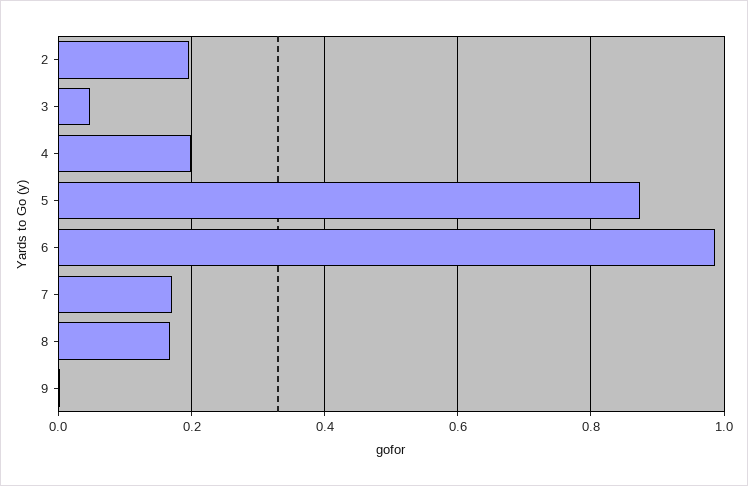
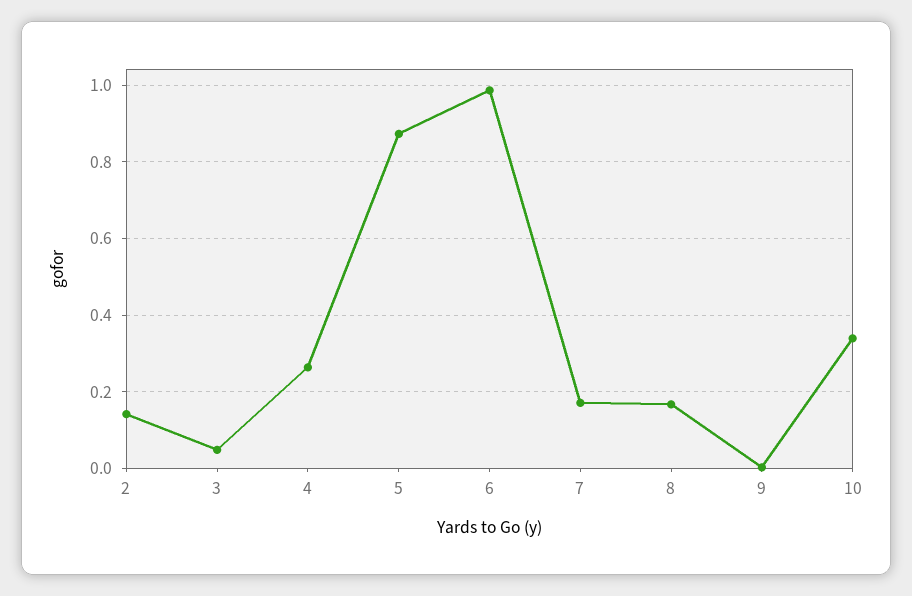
  {
-   "2": 0.2,
+   "2": 0.14,
    "3": 0.04,
-   "4": 0.2,
+   "4": 0.26,
    "5": 0.88,
    "6": 0.98,
    "7": 0.18,
    "8": 0.16,
-   "9": 0
+   "9": 0,
+   "10": 0.34
  }

